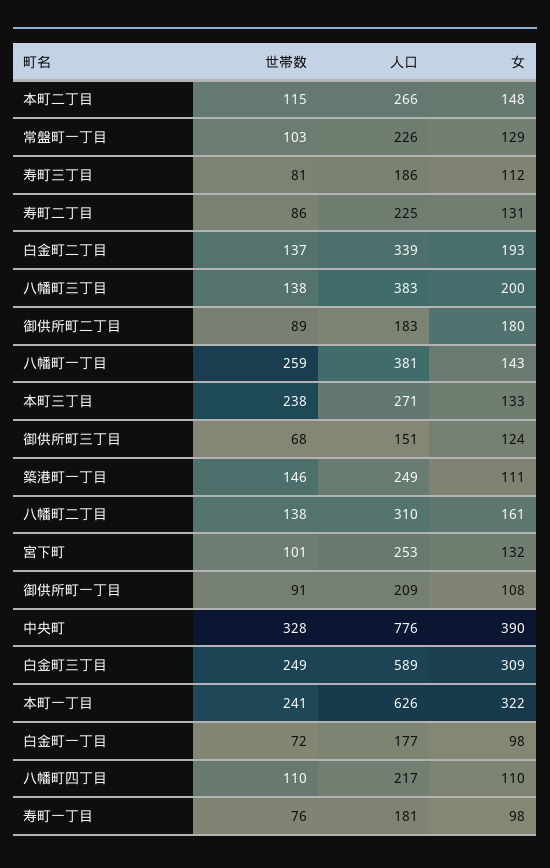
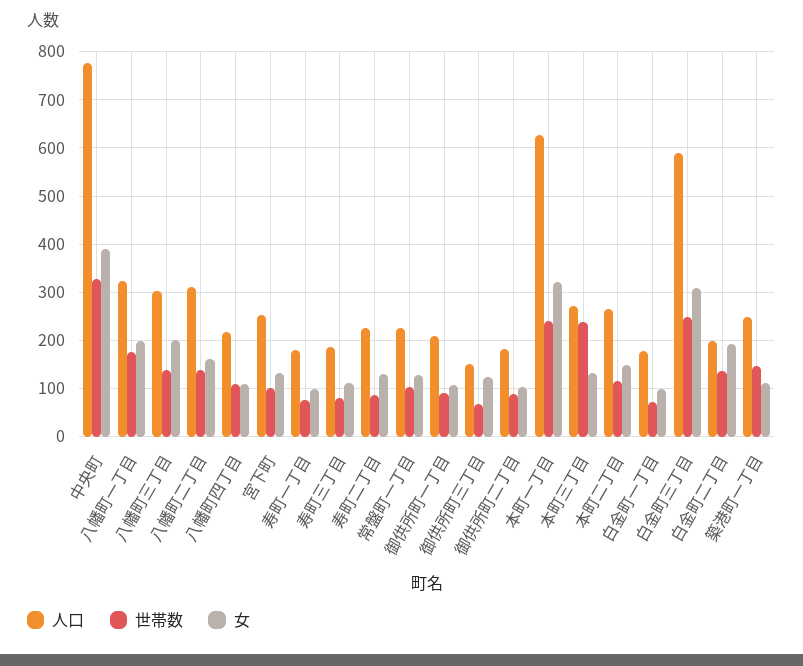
  {
    "世帯数": {
      "本町二丁目": 115,
      "常盤町一丁目": 103,
      "寿町三丁目": 81,
      "寿町二丁目": 86,
      "白金町二丁目": 137,
      "八幡町三丁目": 138,
      "御供所町二丁目": 89,
-     "八幡町一丁目": 259,
+     "八幡町一丁目": 180,
      "本町三丁目": 238,
      "御供所町三丁目": 68,
      "築港町一丁目": 146,
      "八幡町二丁目": 138,
      "宮下町": 101,
      "御供所町一丁目": 91,
      "中央町": 328,
      "白金町三丁目": 249,
      "本町一丁目": 241,
      "白金町一丁目": 72,
      "八幡町四丁目": 110,
      "寿町一丁目": 76
    },
    "人口": {
      "本町二丁目": 266,
      "常盤町一丁目": 226,
      "寿町三丁目": 186,
      "寿町二丁目": 225,
-     "白金町二丁目": 339,
+     "白金町二丁目": 200,
-     "八幡町三丁目": 383,
+     "八幡町三丁目": 300,
      "御供所町二丁目": 183,
-     "八幡町一丁目": 381,
+     "八幡町一丁目": 320,
      "本町三丁目": 271,
      "御供所町三丁目": 151,
      "築港町一丁目": 249,
      "八幡町二丁目": 310,
      "宮下町": 253,
      "御供所町一丁目": 209,
      "中央町": 776,
      "白金町三丁目": 589,
      "本町一丁目": 626,
      "白金町一丁目": 177,
      "八幡町四丁目": 217,
      "寿町一丁目": 181
    },
    "女": {
      "本町二丁目": 148,
      "常盤町一丁目": 129,
      "寿町三丁目": 112,
      "寿町二丁目": 131,
      "白金町二丁目": 193,
      "八幡町三丁目": 200,
-     "御供所町二丁目": 180,
+     "御供所町二丁目": 100,
-     "八幡町一丁目": 143,
+     "八幡町一丁目": 200,
      "本町三丁目": 133,
      "御供所町三丁目": 124,
      "築港町一丁目": 111,
      "八幡町二丁目": 161,
      "宮下町": 132,
      "御供所町一丁目": 108,
      "中央町": 390,
      "白金町三丁目": 309,
      "本町一丁目": 322,
      "白金町一丁目": 98,
      "八幡町四丁目": 110,
      "寿町一丁目": 98
    }
  }

